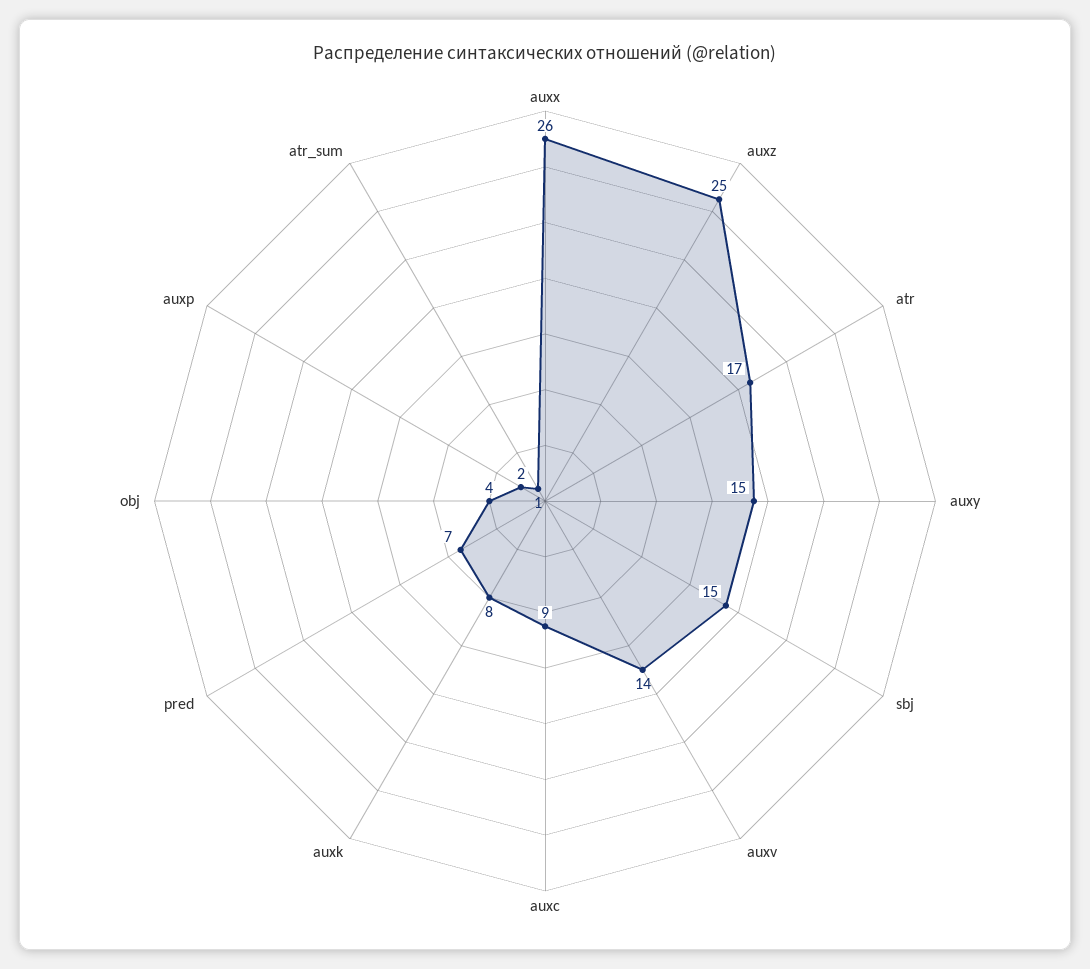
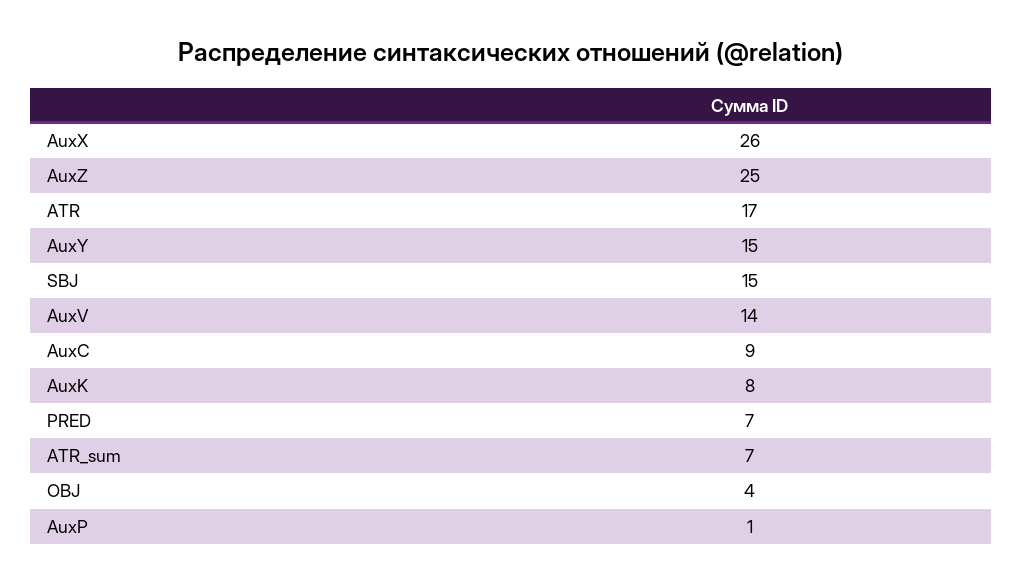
  {
    "auxx": 26,
    "auxz": 25,
    "atr": 17,
    "auxy": 15,
    "sbj": 15,
    "auxv": 14,
    "auxc": 9,
    "auxk": 8,
    "pred": 7,
    "obj": 4,
-   "auxp": 2,
+   "auxp": 1,
-   "atr_sum": 1
+   "atr_sum": 7
  }

